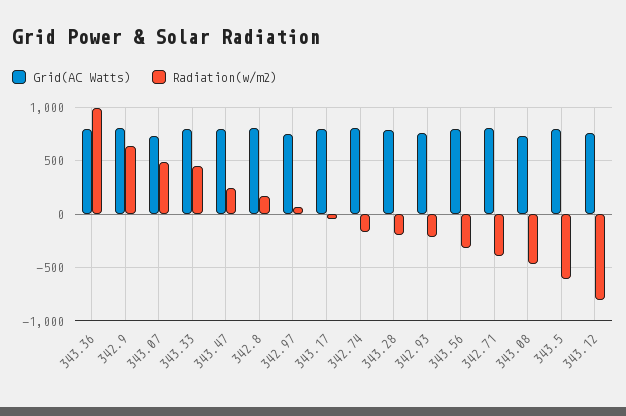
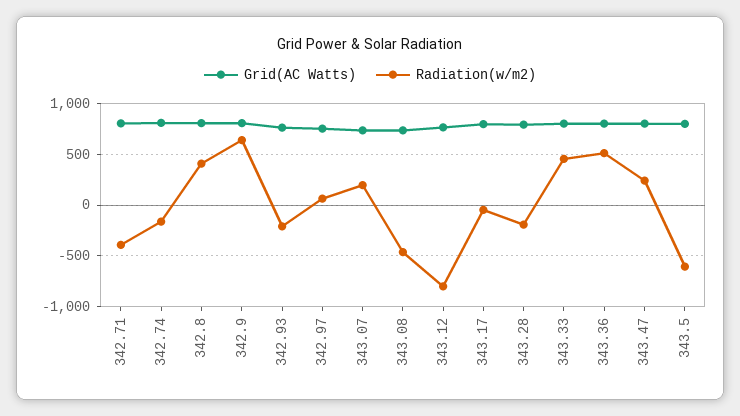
  {
    "Grid(AC Watts)": {
      "343.36": 800,
      "342.9": 800,
      "343.07": 700,
      "343.33": 800,
      "343.47": 800,
      "342.8": 800,
      "342.97": 800,
      "343.17": 800,
      "342.74": 800,
      "343.28": 800,
      "342.93": 800,
-     "343.56": 800,
      "342.71": 800,
      "343.08": 700,
      "343.5": 800,
      "343.12": 800
    },
    "Radiation(w/m2)": {
-     "343.36": 1000,
+     "343.36": 500,
      "342.9": 600,
-     "343.07": 500,
+     "343.07": 200,
      "343.33": 500,
      "343.47": 200,
-     "342.8": 200,
+     "342.8": 400,
      "342.97": 100,
      "343.17": 0,
      "342.74": -200,
      "343.28": -200,
      "342.93": -200,
-     "343.56": -300,
      "342.71": -400,
      "343.08": -500,
      "343.5": -600,
      "343.12": -800
    }
  }

